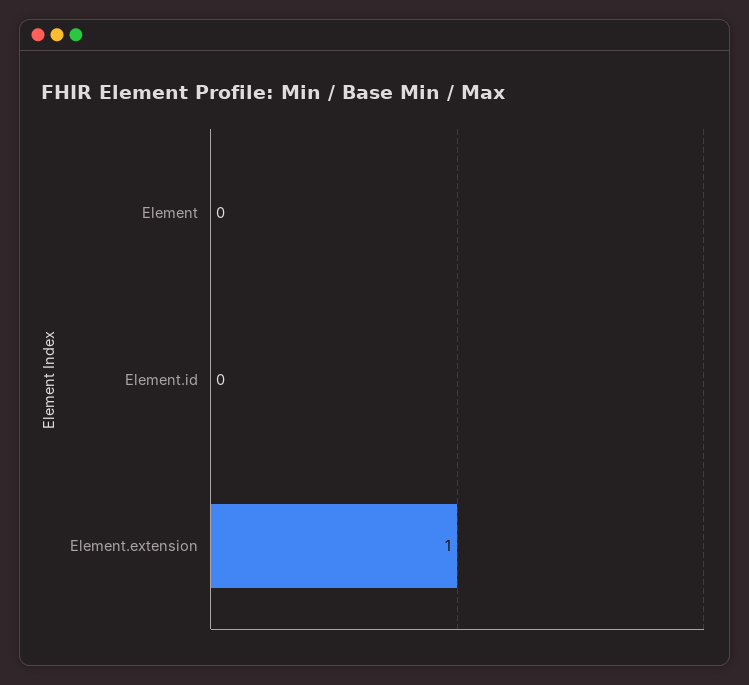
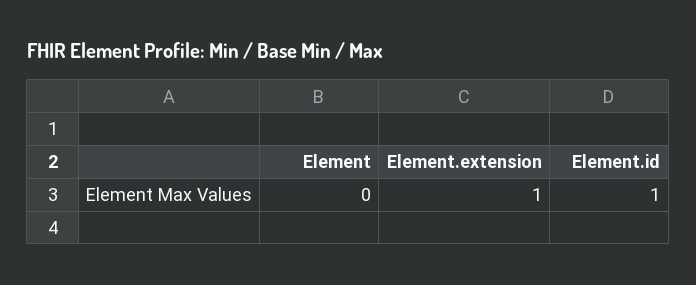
  {
    "Element": 0,
-   "Element.id": 0,
+   "Element.id": 1,
    "Element.extension": 1
  }

